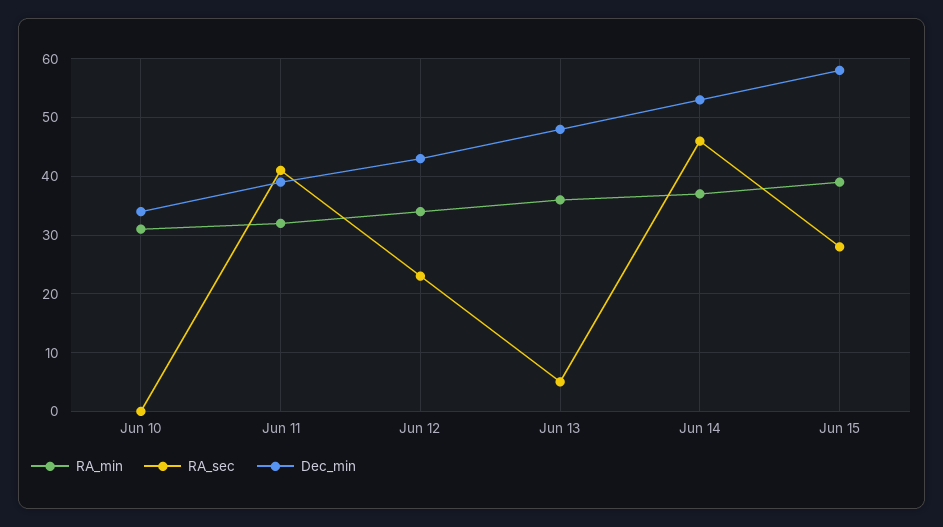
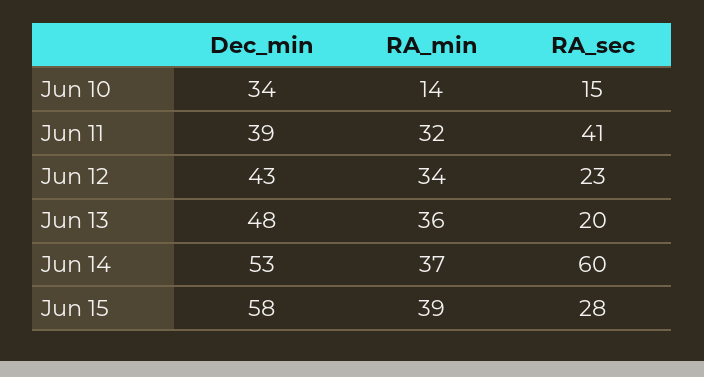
  {
    "RA_min": {
-     "Jun 10": 30,
+     "Jun 10": 14,
      "Jun 11": 32,
      "Jun 12": 34,
      "Jun 13": 36,
      "Jun 14": 37,
      "Jun 15": 39
    },
    "RA_sec": {
-     "Jun 10": 0,
+     "Jun 10": 15,
      "Jun 11": 41,
      "Jun 12": 23,
-     "Jun 13": 5,
+     "Jun 13": 20,
-     "Jun 14": 45,
+     "Jun 14": 60,
      "Jun 15": 28
    },
    "Dec_min": {
      "Jun 10": 34,
      "Jun 11": 39,
      "Jun 12": 43,
      "Jun 13": 48,
      "Jun 14": 53,
      "Jun 15": 58
    }
  }

